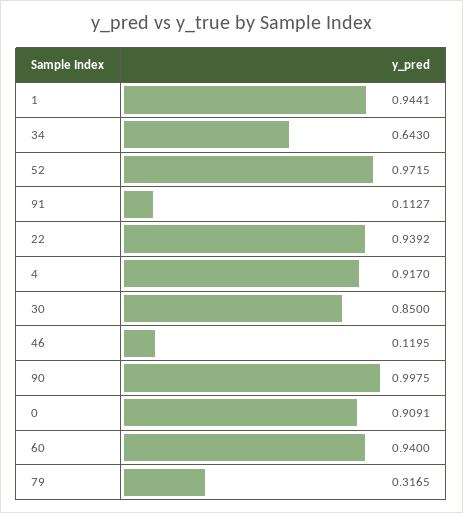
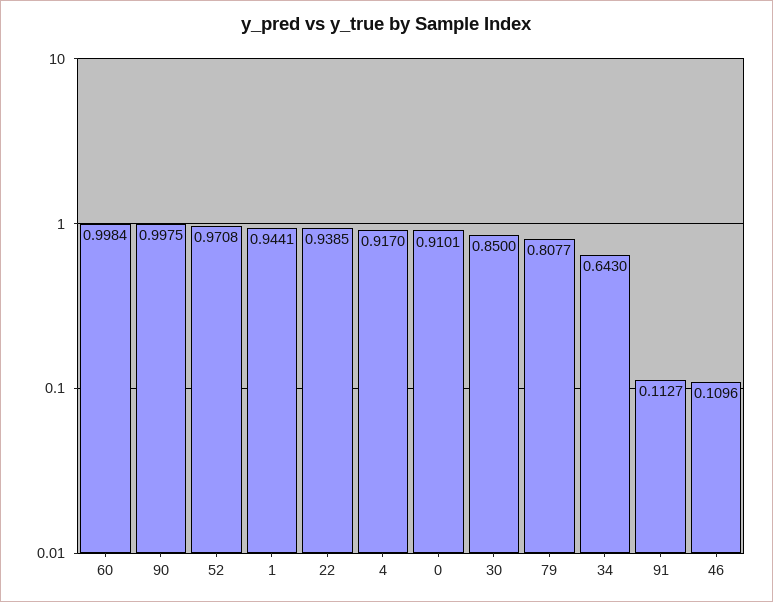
  {
    "1": 0.9441,
    "34": 0.643,
-   "52": 0.9715,
+   "52": 0.9708,
    "91": 0.1127,
-   "22": 0.9392,
+   "22": 0.9385,
    "4": 0.917,
    "30": 0.85,
-   "46": 0.1195,
+   "46": 0.1096,
    "90": 0.9975,
-   "0": 0.9091,
+   "0": 0.9101,
-   "60": 0.94,
+   "60": 0.9984,
-   "79": 0.3165
+   "79": 0.8077
  }

